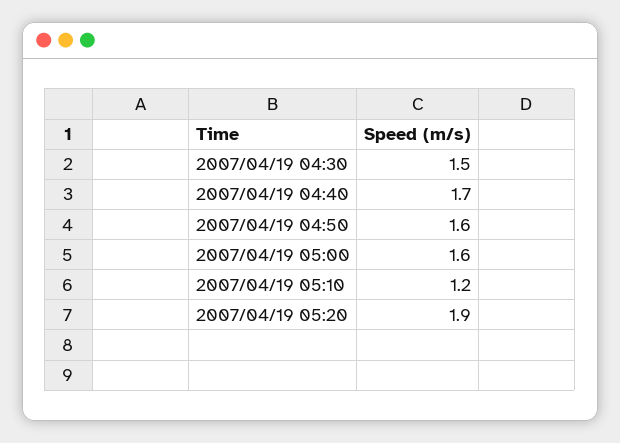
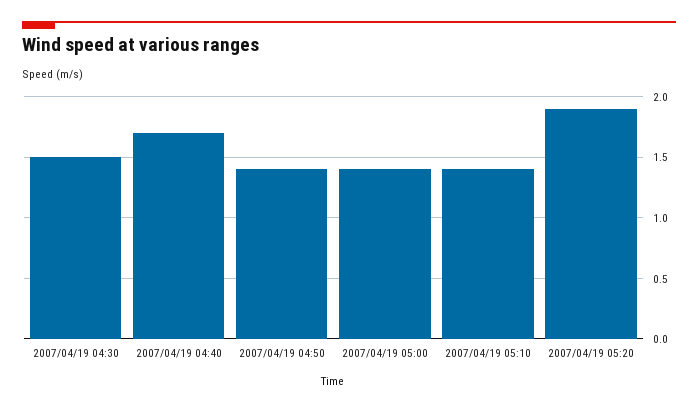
  {
    "2007/04/19 04:30": 1.5,
    "2007/04/19 04:40": 1.7,
-   "2007/04/19 04:50": 1.6,
+   "2007/04/19 04:50": 1.4,
-   "2007/04/19 05:00": 1.6,
+   "2007/04/19 05:00": 1.4,
-   "2007/04/19 05:10": 1.2,
+   "2007/04/19 05:10": 1.4,
    "2007/04/19 05:20": 1.9
  }

